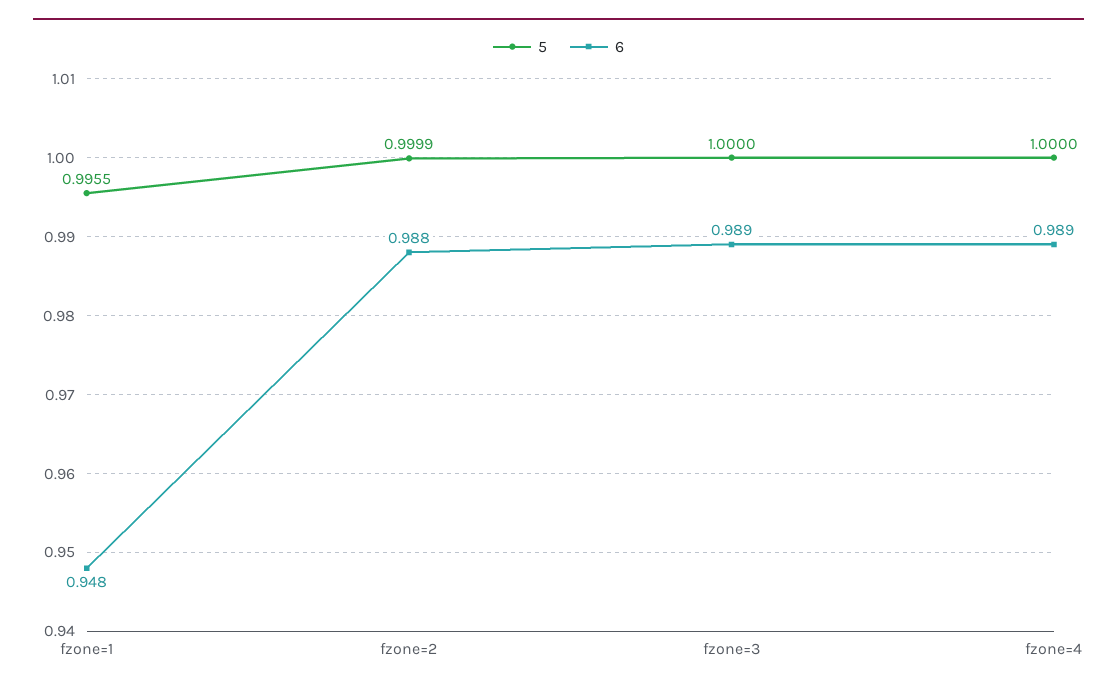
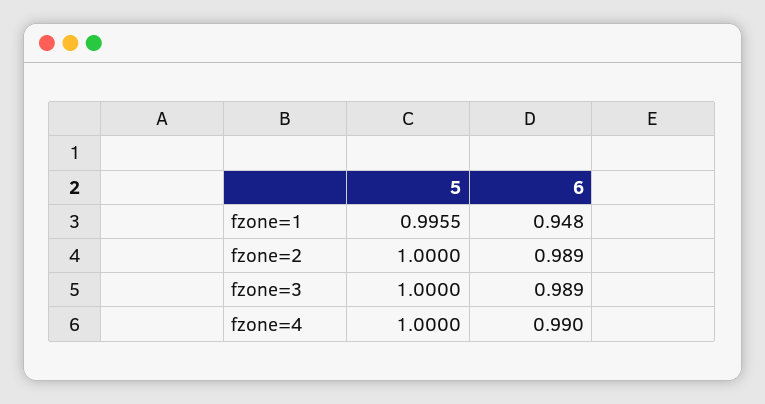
  {
    "5": {
      "fzone=1": 0.9955,
-     "fzone=2": 0.9999,
+     "fzone=2": 1,
      "fzone=3": 1,
      "fzone=4": 1
    },
    "6": {
      "fzone=1": 0.948,
-     "fzone=2": 0.988,
+     "fzone=2": 0.989,
      "fzone=3": 0.989,
-     "fzone=4": 0.989
+     "fzone=4": 0.99
    }
  }

